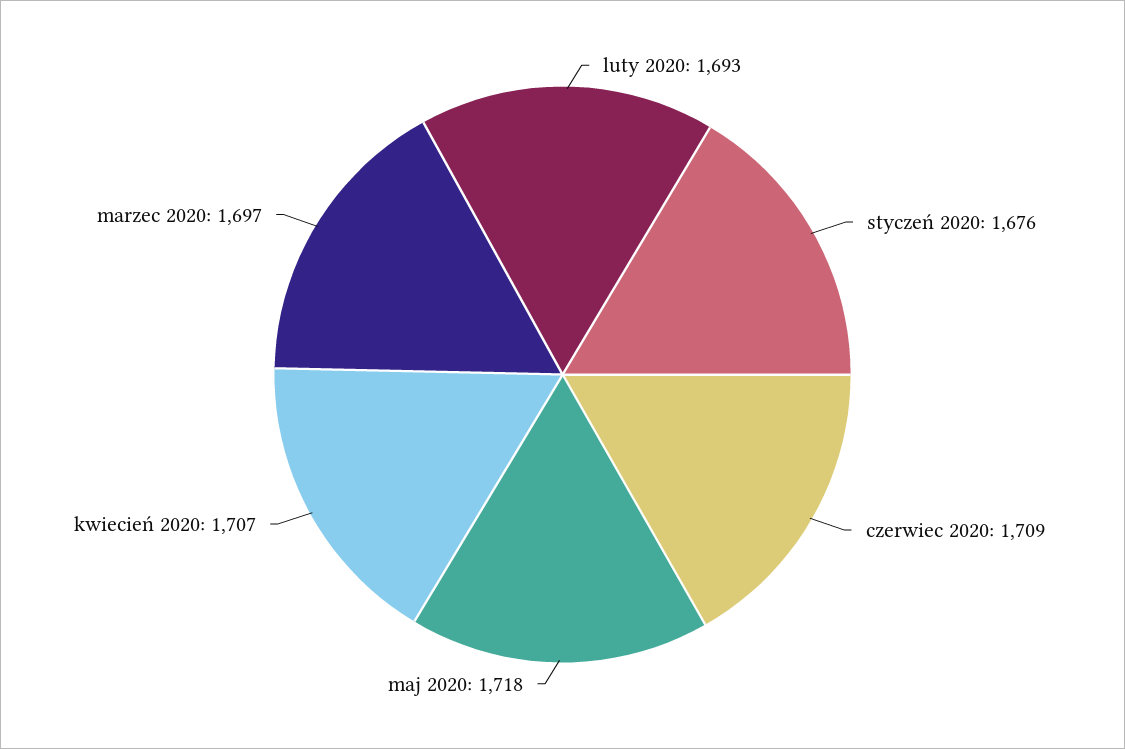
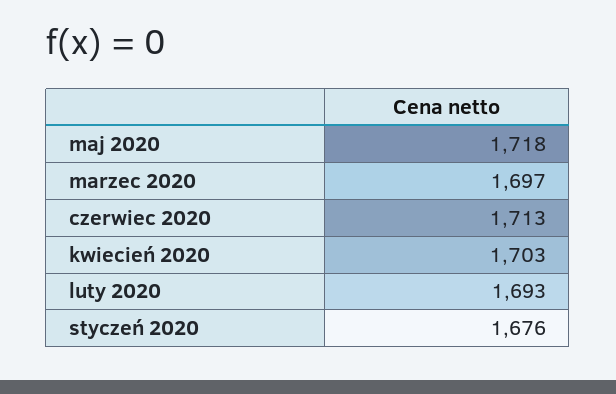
  {
    "luty 2020": 1693,
    "styczeń 2020": 1676,
-   "czerwiec 2020": 1709,
+   "czerwiec 2020": 1713,
    "maj 2020": 1718,
-   "kwiecień 2020": 1707,
+   "kwiecień 2020": 1703,
    "marzec 2020": 1697
  }

